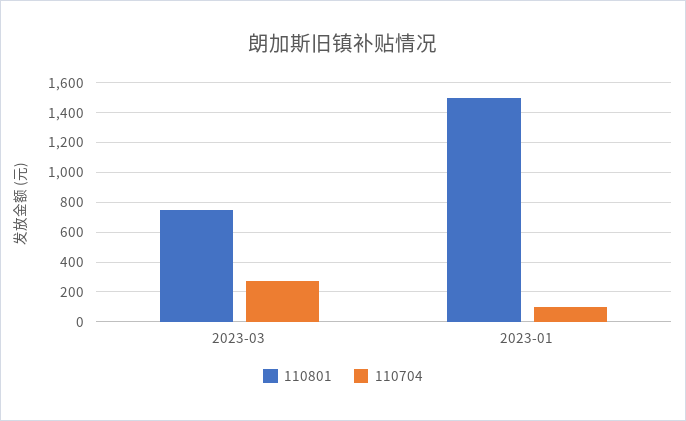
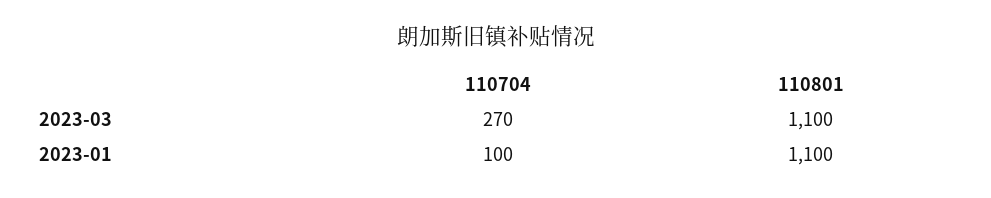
  {
    "110801": {
-     "2023-03": 750,
+     "2023-03": 1100,
-     "2023-01": 1500
+     "2023-01": 1100
    },
    "110704": {
      "2023-03": 270,
      "2023-01": 100
    }
  }

